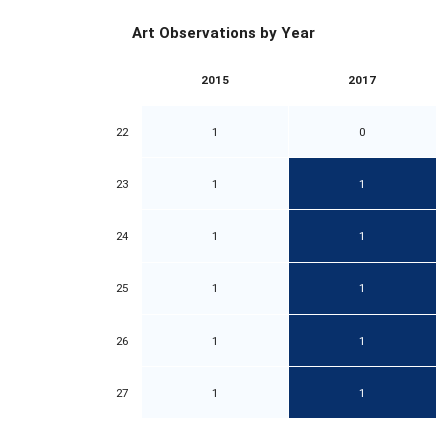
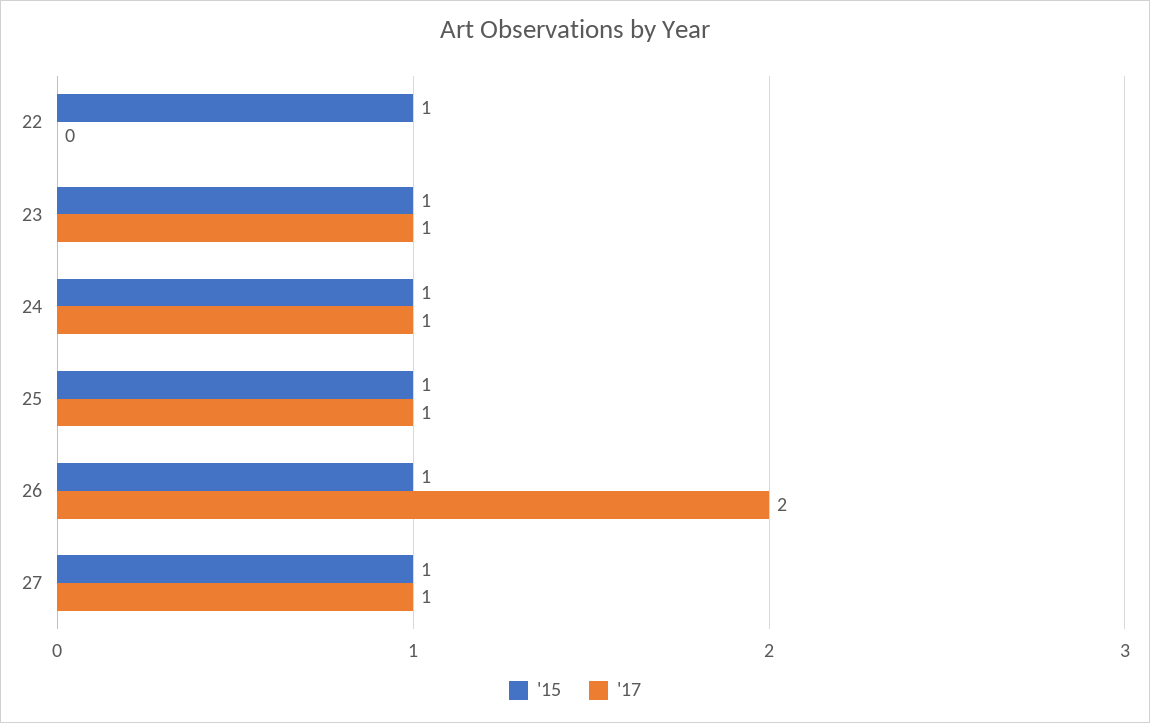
  {
    "2015": {
      "22": 1,
      "23": 1,
      "24": 1,
      "25": 1,
      "26": 1,
      "27": 1
    },
    "2017": {
      "22": 0,
      "23": 1,
      "24": 1,
      "25": 1,
-     "26": 1,
+     "26": 2,
      "27": 1
    }
  }

